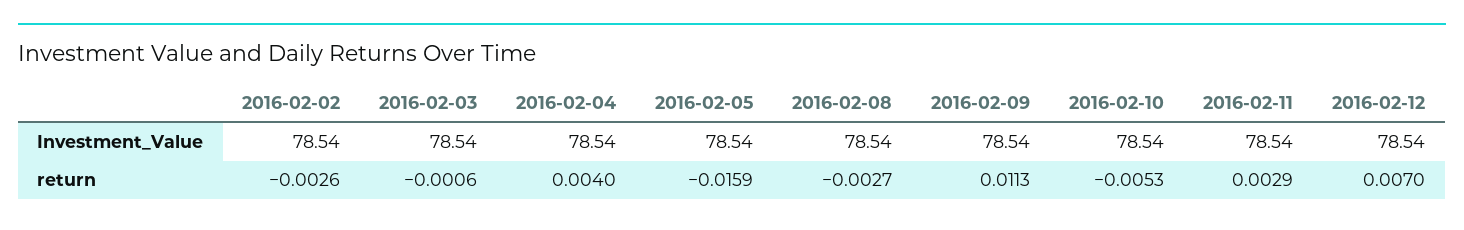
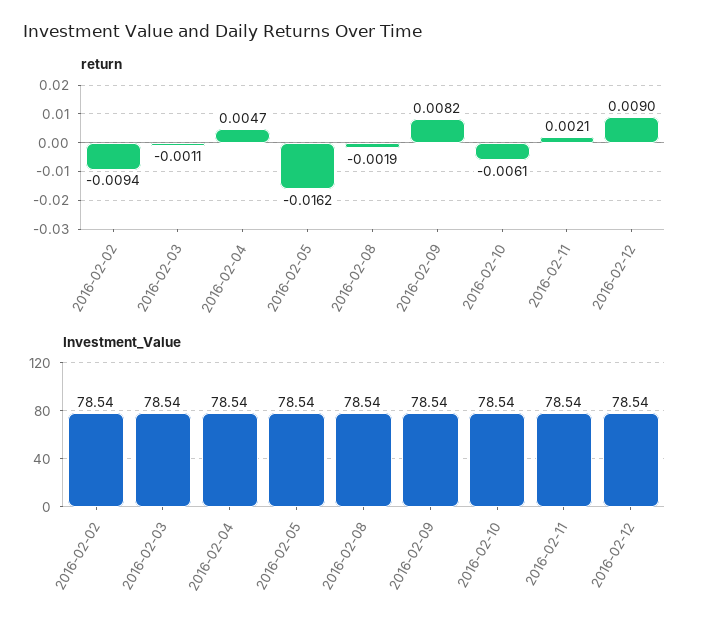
  {
    "Investment_Value": {
      "2016-02-02": 78.54,
      "2016-02-03": 78.54,
      "2016-02-04": 78.54,
      "2016-02-05": 78.54,
      "2016-02-08": 78.54,
      "2016-02-09": 78.54,
      "2016-02-10": 78.54,
      "2016-02-11": 78.54,
      "2016-02-12": 78.54
    },
    "return": {
-     "2016-02-02": -0.0026,
+     "2016-02-02": -0.0094,
-     "2016-02-03": -0.0006,
+     "2016-02-03": -0.0011,
-     "2016-02-04": 0.004,
+     "2016-02-04": 0.0047,
-     "2016-02-05": -0.0159,
+     "2016-02-05": -0.0162,
-     "2016-02-08": -0.0027,
+     "2016-02-08": -0.0019,
-     "2016-02-09": 0.0113,
+     "2016-02-09": 0.0082,
-     "2016-02-10": -0.0053,
+     "2016-02-10": -0.0061,
-     "2016-02-11": 0.0029,
+     "2016-02-11": 0.0021,
-     "2016-02-12": 0.007
+     "2016-02-12": 0.009
    }
  }

